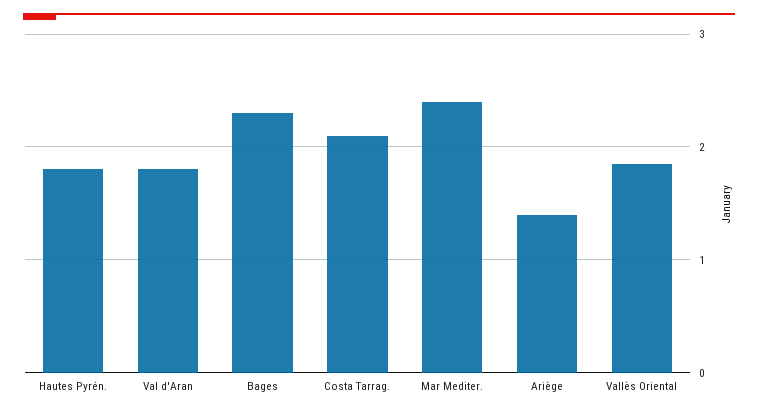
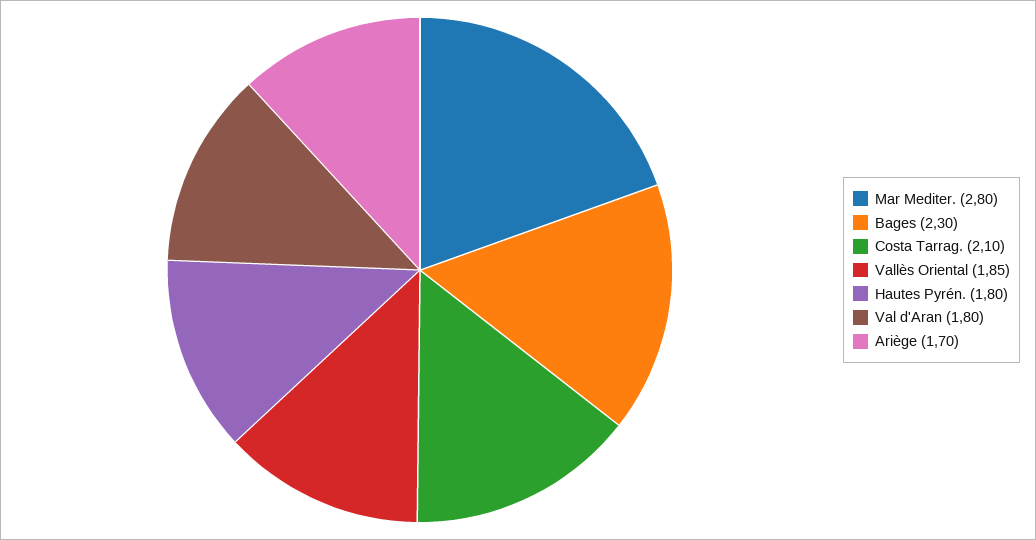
  {
    "Hautes Pyrén.": 1.8,
    "Val d'Aran": 1.8,
    "Bages": 2.3,
    "Costa Tarrag.": 2.1,
-   "Mar Mediter.": 2.4,
+   "Mar Mediter.": 2.8,
-   "Ariège": 1.4,
+   "Ariège": 1.7,
    "Vallès Oriental": 1.85
  }

